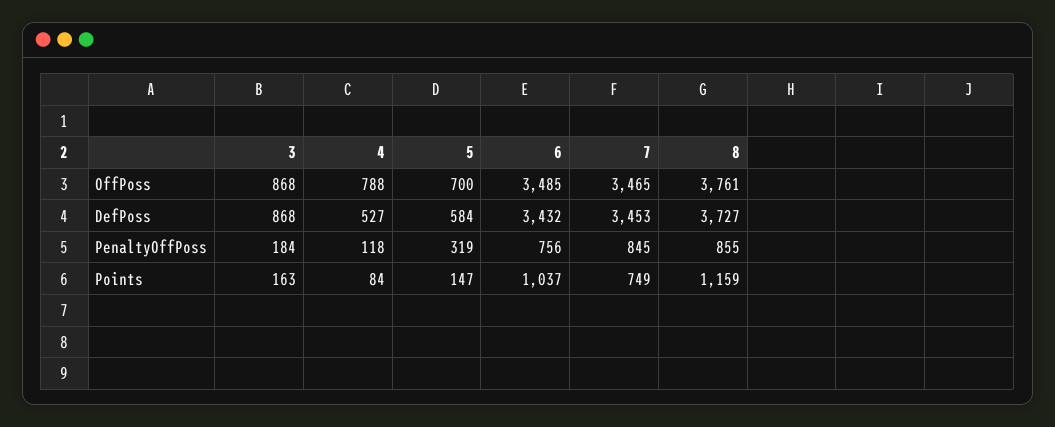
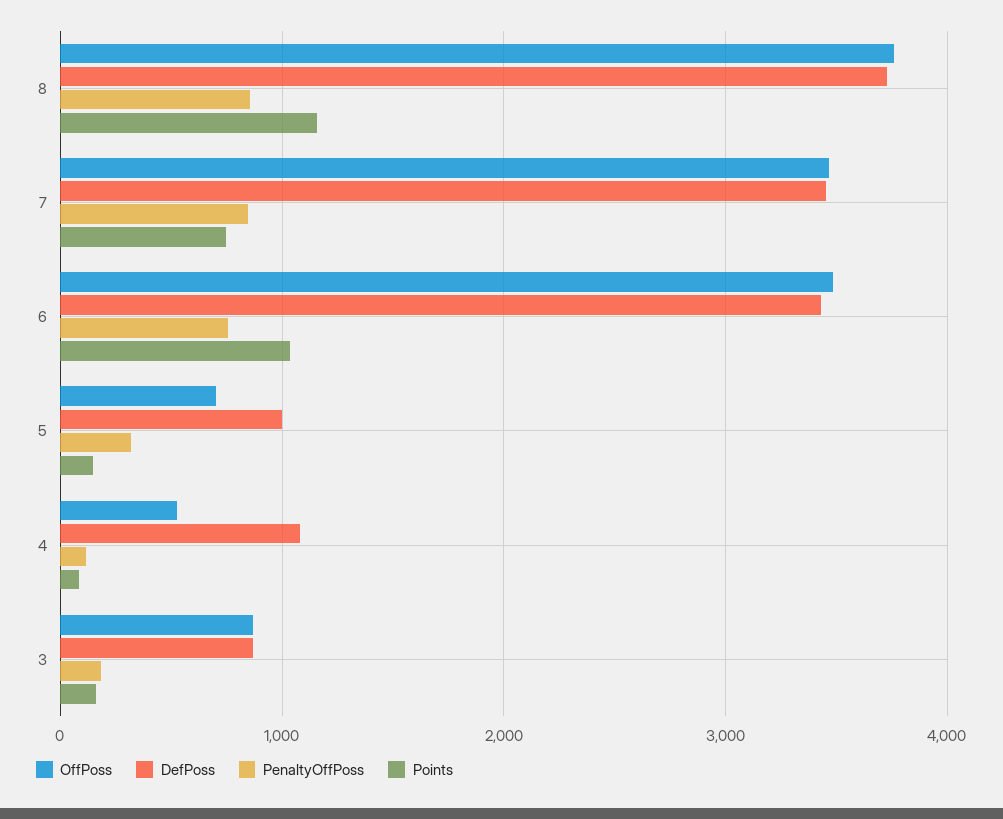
  {
    "OffPoss": {
      "3": 868,
-     "4": 788,
+     "4": 500,
      "5": 700,
      "6": 3485,
      "7": 3465,
      "8": 3761
    },
    "DefPoss": {
      "3": 868,
-     "4": 527,
+     "4": 1100,
-     "5": 584,
+     "5": 1000,
      "6": 3432,
      "7": 3453,
      "8": 3727
    },
    "PenaltyOffPoss": {
      "3": 184,
      "4": 118,
      "5": 319,
      "6": 756,
      "7": 845,
      "8": 855
    },
    "Points": {
      "3": 163,
      "4": 84,
      "5": 147,
      "6": 1037,
      "7": 749,
      "8": 1159
    }
  }

